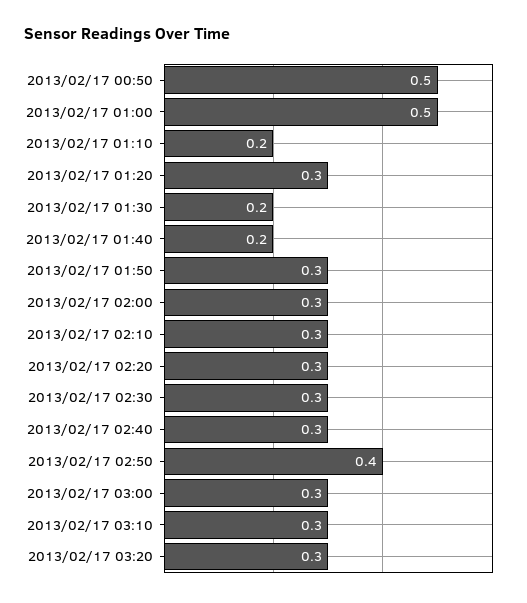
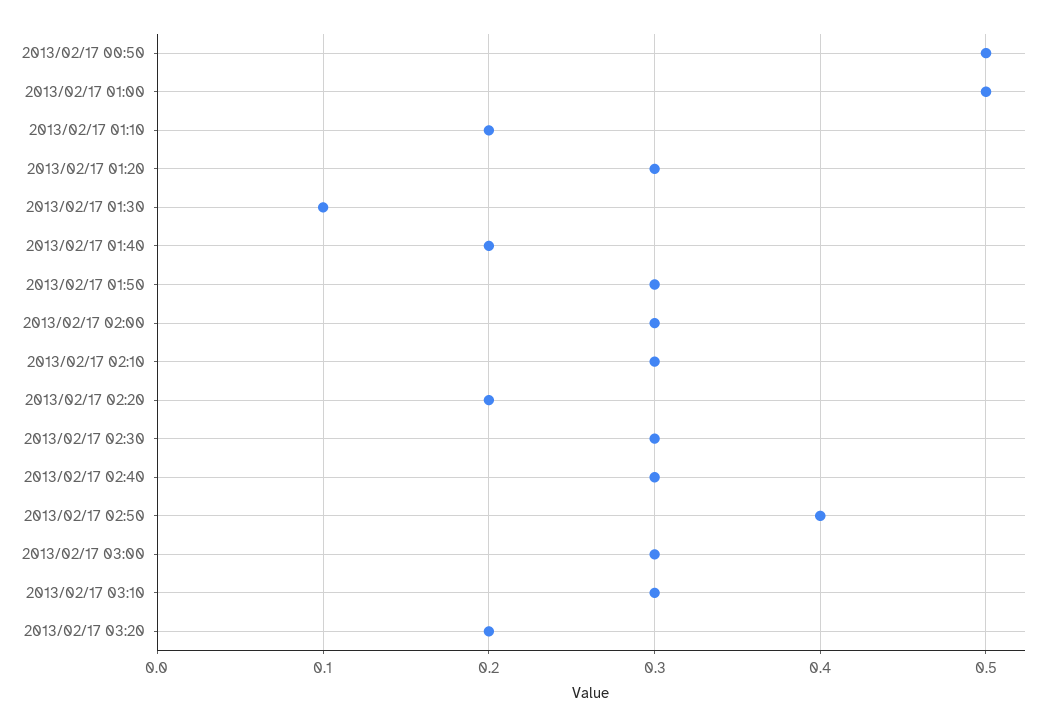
  {
    "2013/02/17 00:50": 0.5,
    "2013/02/17 01:00": 0.5,
    "2013/02/17 01:10": 0.2,
    "2013/02/17 01:20": 0.3,
-   "2013/02/17 01:30": 0.2,
+   "2013/02/17 01:30": 0.1,
    "2013/02/17 01:40": 0.2,
    "2013/02/17 01:50": 0.3,
    "2013/02/17 02:00": 0.3,
    "2013/02/17 02:10": 0.3,
-   "2013/02/17 02:20": 0.3,
+   "2013/02/17 02:20": 0.2,
    "2013/02/17 02:30": 0.3,
    "2013/02/17 02:40": 0.3,
    "2013/02/17 02:50": 0.4,
    "2013/02/17 03:00": 0.3,
    "2013/02/17 03:10": 0.3,
-   "2013/02/17 03:20": 0.3
+   "2013/02/17 03:20": 0.2
  }

